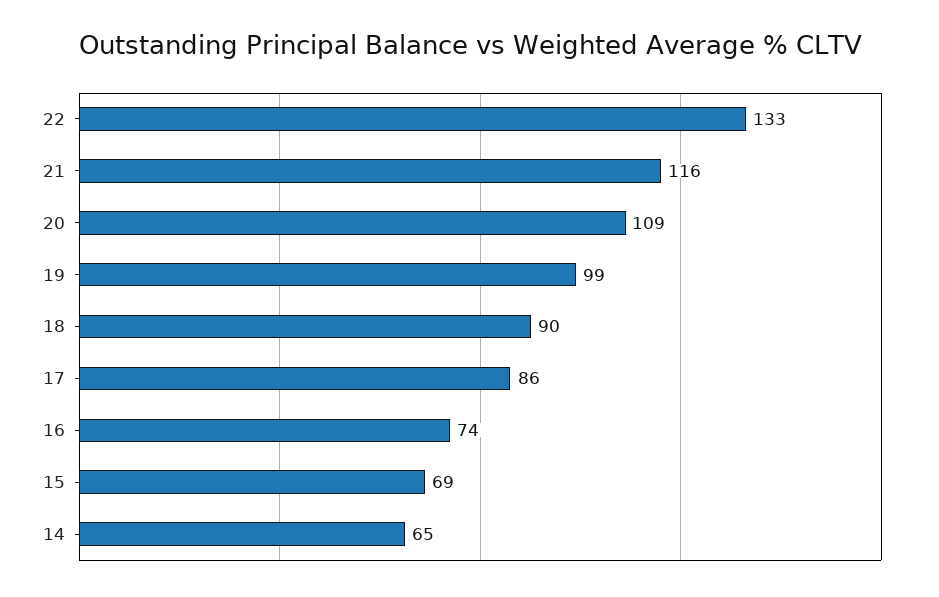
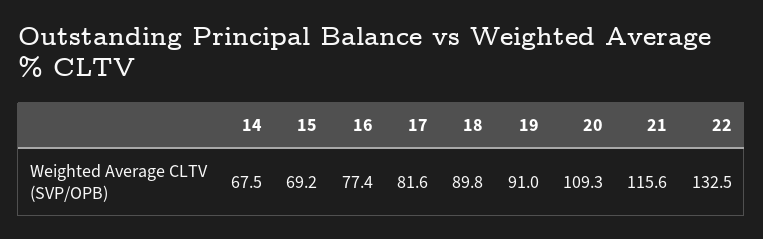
  {
    "22": 132.5,
    "21": 115.6,
    "20": 109.3,
-   "19": 99,
+   "19": 91,
    "18": 89.8,
-   "17": 86,
+   "17": 81.6,
-   "16": 74,
+   "16": 77.4,
    "15": 69.2,
-   "14": 65
+   "14": 67.5
  }

